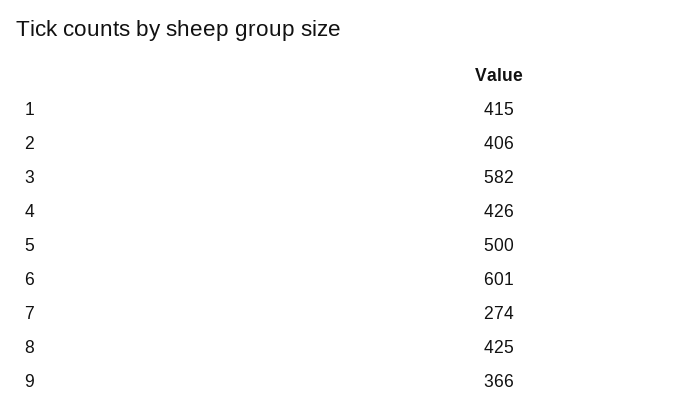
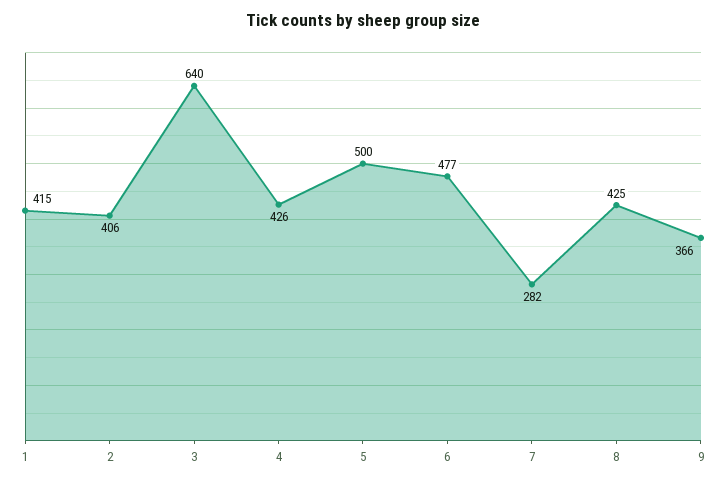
  {
    "1": 415,
    "2": 406,
-   "3": 582,
+   "3": 640,
    "4": 426,
    "5": 500,
-   "6": 601,
+   "6": 477,
-   "7": 274,
+   "7": 282,
    "8": 425,
    "9": 366
  }

